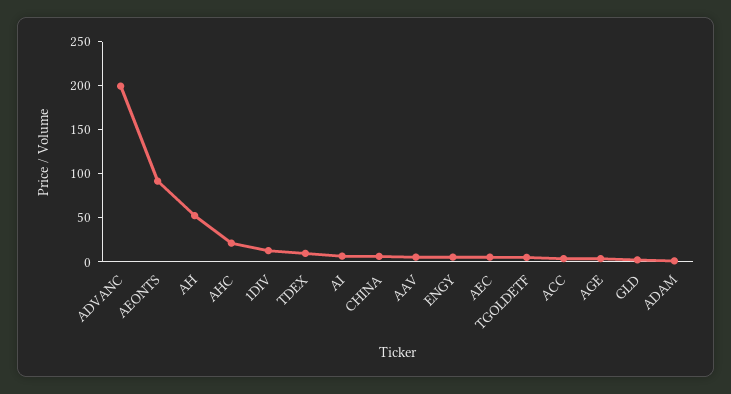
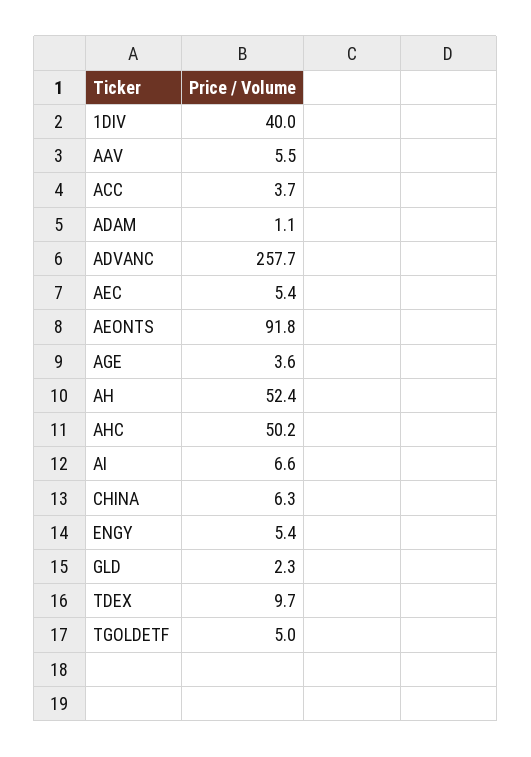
  {
-   "ADVANC": 200,
+   "ADVANC": 257.7,
    "AEONTS": 91.8,
    "AH": 52.4,
-   "AHC": 20,
+   "AHC": 50.2,
-   "1DIV": 10,
+   "1DIV": 40,
    "TDEX": 9.7,
    "AI": 6.6,
    "CHINA": 6.3,
    "AAV": 5.5,
    "ENGY": 5.4,
    "AEC": 5.4,
    "TGOLDETF": 5,
    "ACC": 3.7,
    "AGE": 3.6,
    "GLD": 2.3,
    "ADAM": 1.1
  }

